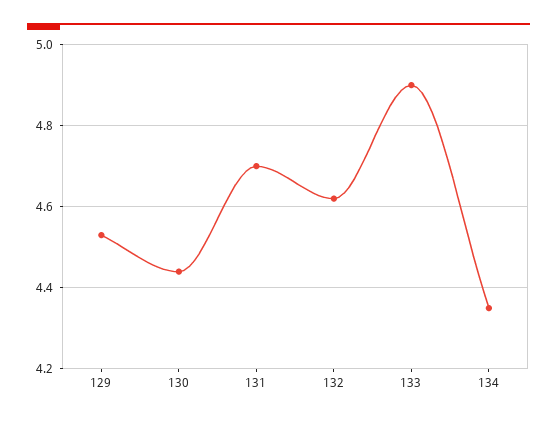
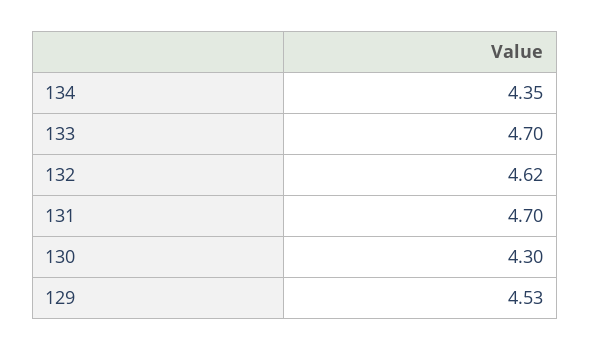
  {
    "129": 4.53,
-   "130": 4.45,
+   "130": 4.3,
    "131": 4.7,
    "132": 4.62,
-   "133": 4.9,
+   "133": 4.7,
    "134": 4.35
  }

